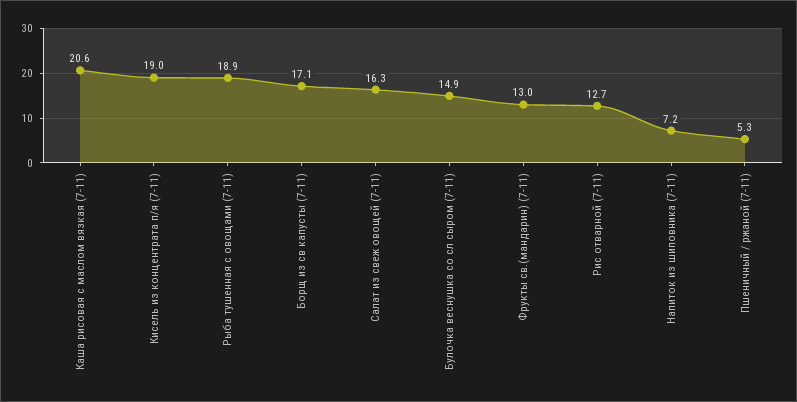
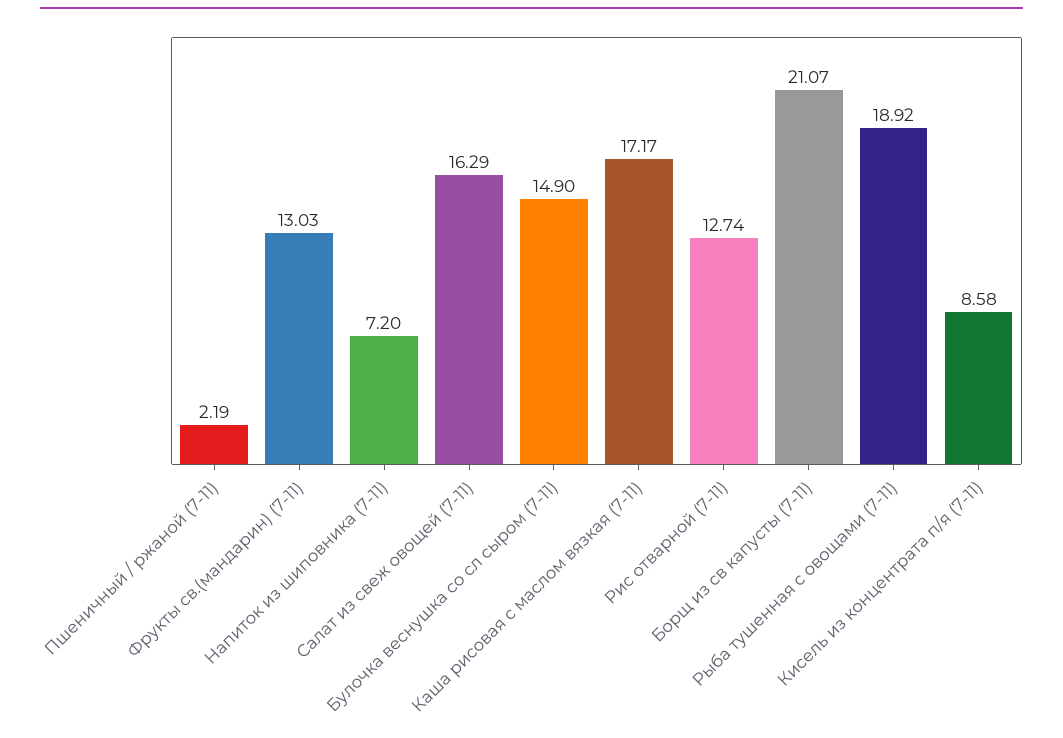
  {
-   "Каша рисовая с маслом вязкая (7-11)": 20.6,
+   "Каша рисовая с маслом вязкая (7-11)": 17.17,
-   "Кисель из концентрата п/я (7-11)": 19,
+   "Кисель из концентрата п/я (7-11)": 8.58,
    "Рыба тушенная с овощами (7-11)": 18.92,
-   "Борщ из св капусты (7-11)": 17.1,
+   "Борщ из св капусты (7-11)": 21.07,
    "Салат из свеж овощей (7-11)": 16.29,
    "Булочка веснушка со сл сыром (7-11)": 14.9,
    "Фрукты св.(мандарин) (7-11)": 13.03,
    "Рис отварной (7-11)": 12.74,
    "Напиток из шиповника (7-11)": 7.2,
-   "Пшеничный / ржаной (7-11)": 5.3
+   "Пшеничный / ржаной (7-11)": 2.19
  }

